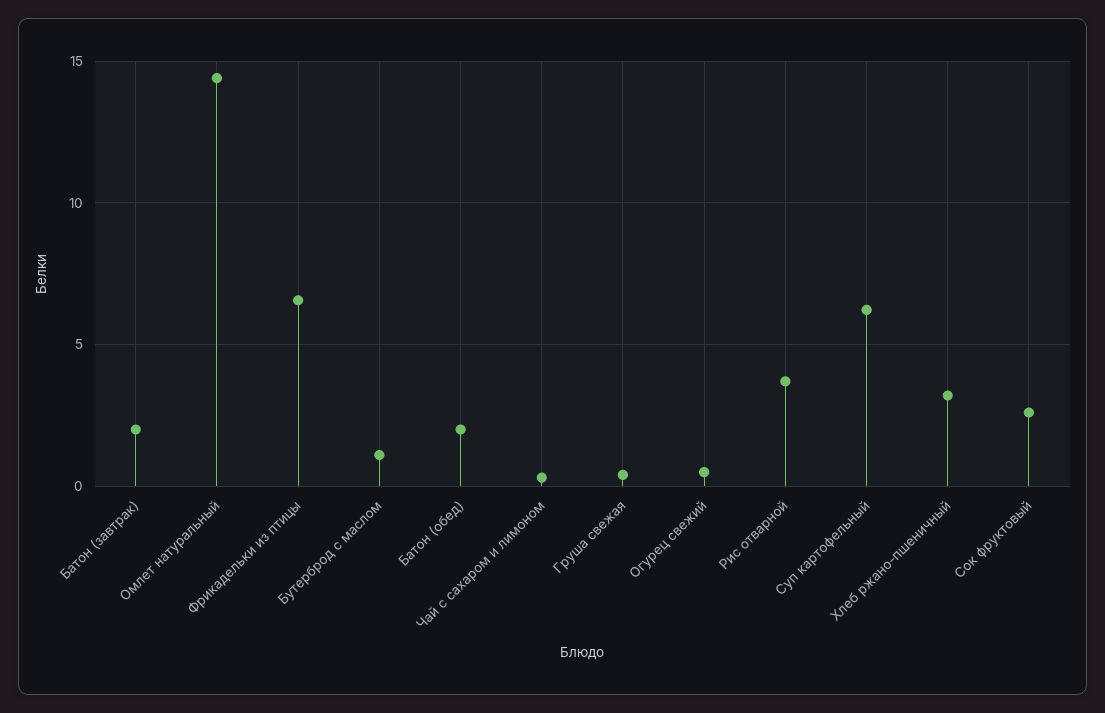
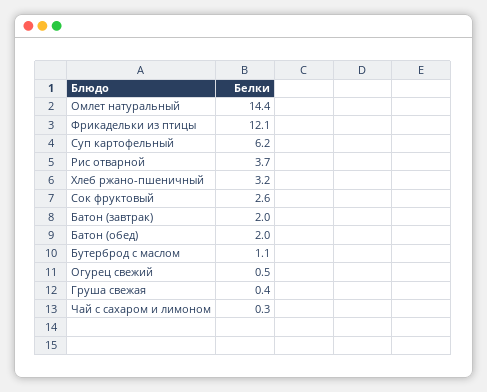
  {
    "Батон (завтрак)": 2,
    "Омлет натуральный": 14.4,
-   "Фрикадельки из птицы": 6.5,
+   "Фрикадельки из птицы": 12.1,
    "Бутерброд с маслом": 1.1,
    "Батон (обед)": 2,
    "Чай с сахаром и лимоном": 0.3,
    "Груша свежая": 0.4,
    "Огурец свежий": 0.5,
    "Рис отварной": 3.7,
    "Суп картофельный": 6.2,
    "Хлеб ржано-пшеничный": 3.2,
    "Сок фруктовый": 2.6
  }

